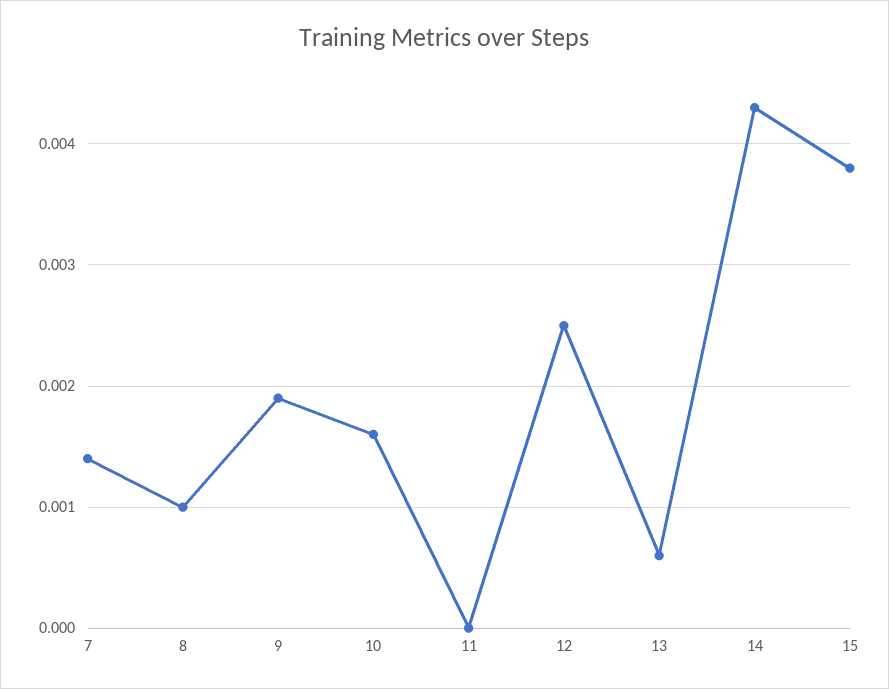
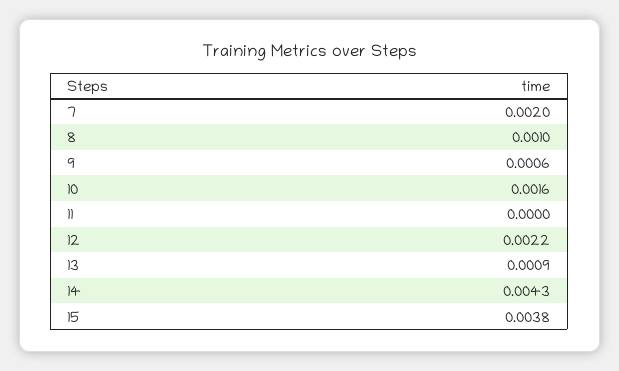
  {
-   "7": 0.0014,
+   "7": 0.002,
    "8": 0.001,
-   "9": 0.0019,
+   "9": 0.0006,
    "10": 0.0016,
    "11": 0,
-   "12": 0.0025,
+   "12": 0.0022,
-   "13": 0.0006,
+   "13": 0.0009,
    "14": 0.0043,
    "15": 0.0038
  }

